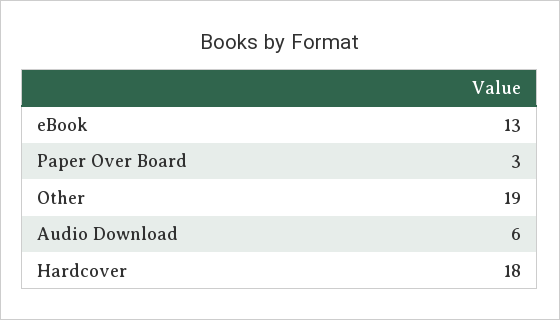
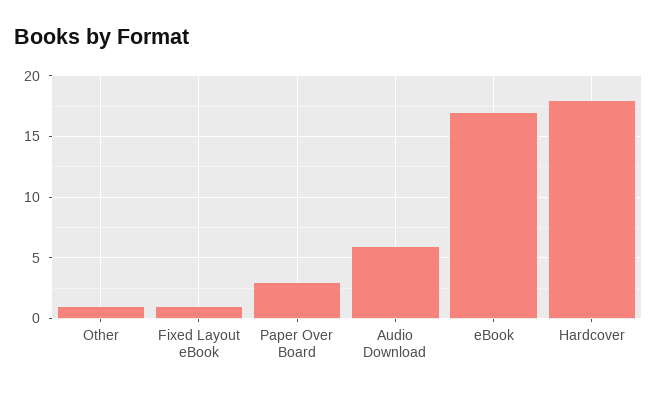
  {
-   "eBook": 13,
+   "eBook": 17,
    "Paper Over Board": 3,
-   "Other": 19,
+   "Other": 1,
    "Audio Download": 6,
-   "Hardcover": 18
+   "Hardcover": 18,
+   "Fixed Layout eBook": 1
  }

